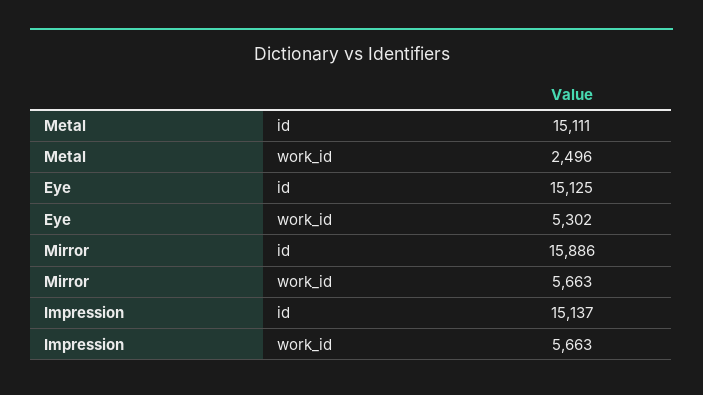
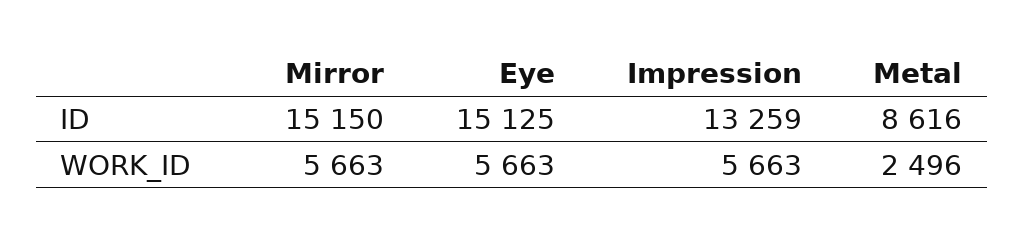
  {
    "Metal": {
-     "id": 15111,
+     "id": 8616,
      "work_id": 2496
    },
    "Eye": {
      "id": 15125,
-     "work_id": 5302
+     "work_id": 5663
    },
    "Mirror": {
-     "id": 15886,
+     "id": 15150,
      "work_id": 5663
    },
    "Impression": {
-     "id": 15137,
+     "id": 13259,
      "work_id": 5663
    }
  }

